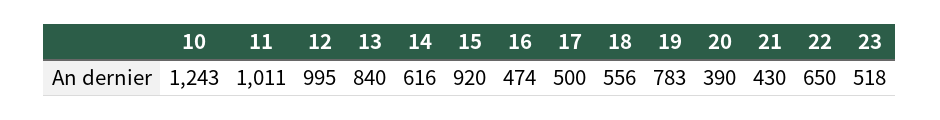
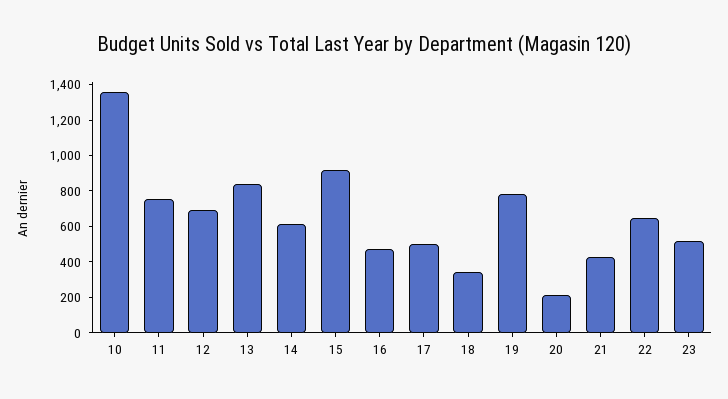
  {
-   "10": 1243,
+   "10": 1350,
-   "11": 1011,
+   "11": 750,
-   "12": 995,
+   "12": 700,
    "13": 840,
    "14": 616,
    "15": 920,
    "16": 474,
    "17": 500,
-   "18": 556,
+   "18": 350,
    "19": 783,
-   "20": 390,
+   "20": 200,
    "21": 430,
    "22": 650,
    "23": 518
  }

